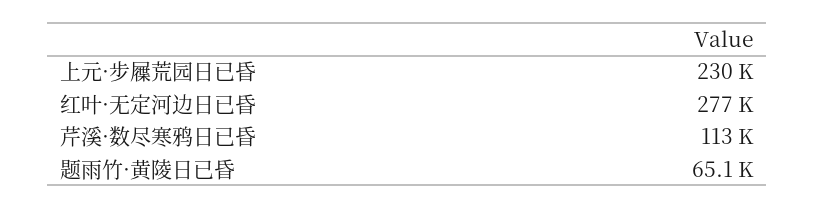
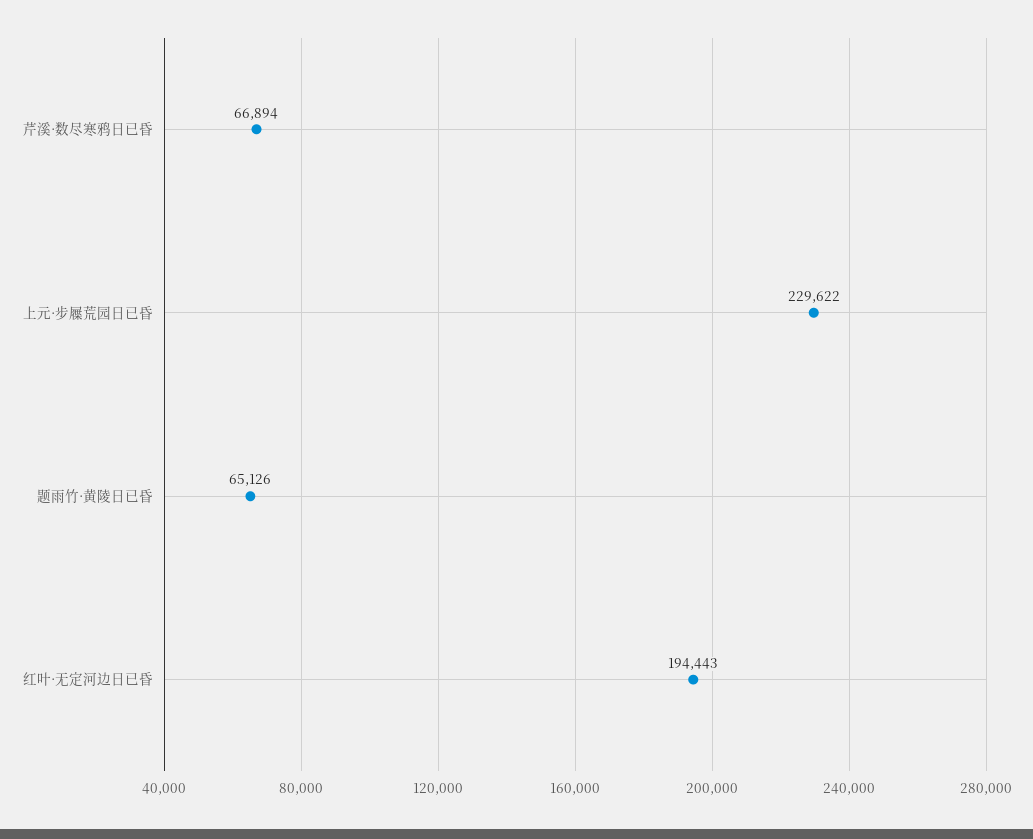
  {
    "上元·步屧荒园日已昏": 229622,
-   "红叶·无定河边日已昏": 277000,
+   "红叶·无定河边日已昏": 194443,
-   "芹溪·数尽寒鸦日已昏": 113000,
+   "芹溪·数尽寒鸦日已昏": 66894,
    "题雨竹·黄陵日已昏": 65126
  }

